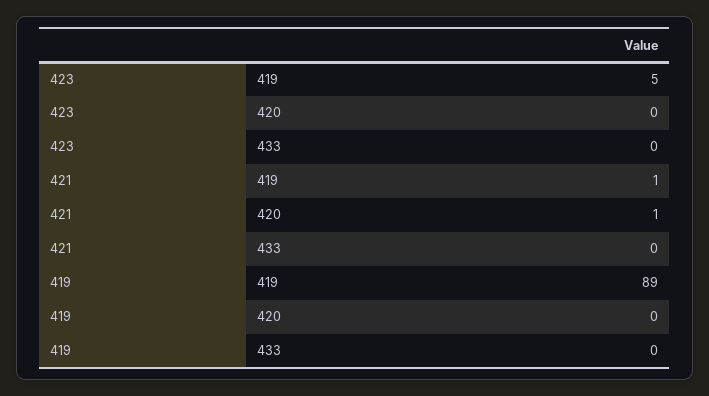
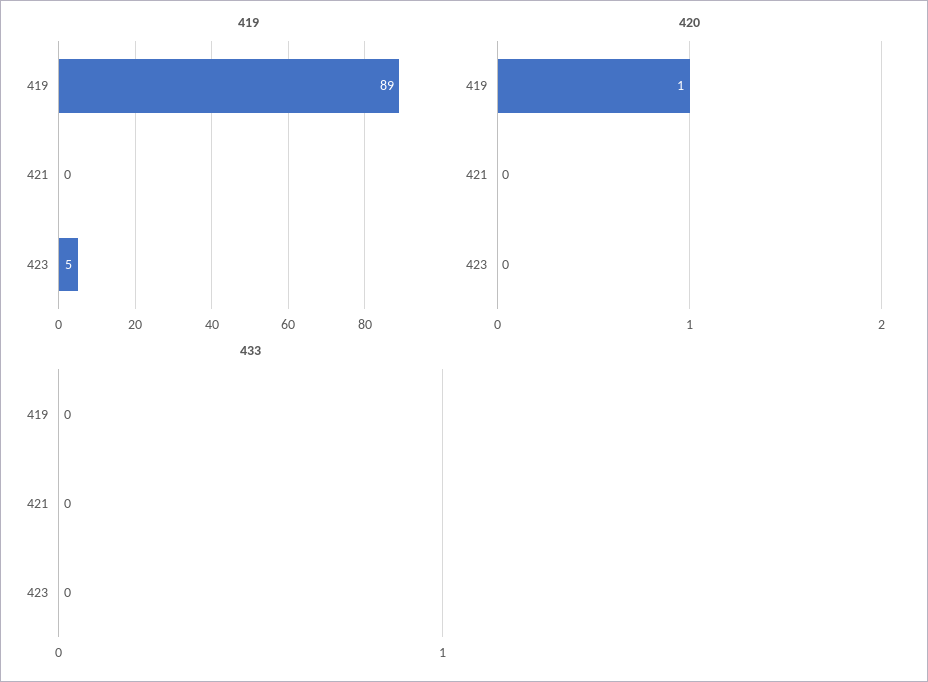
  {
    "419": {
      "423": 5,
-     "421": 1,
+     "421": 0,
      "419": 89
    },
    "420": {
      "423": 0,
-     "421": 1,
+     "421": 0,
-     "419": 0
+     "419": 1
    },
    "433": {
      "423": 0,
      "421": 0,
      "419": 0
    }
  }

